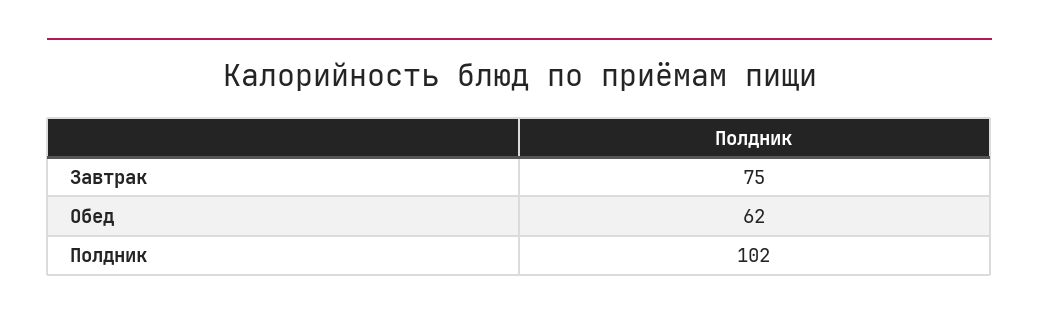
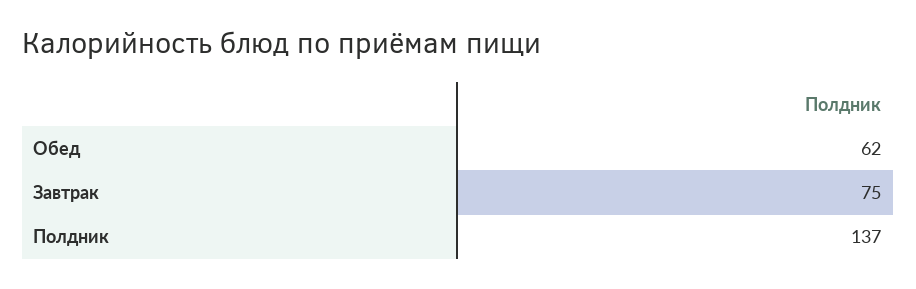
  {
    "Завтрак": 75,
    "Обед": 62,
-   "Полдник": 102
+   "Полдник": 137
  }

